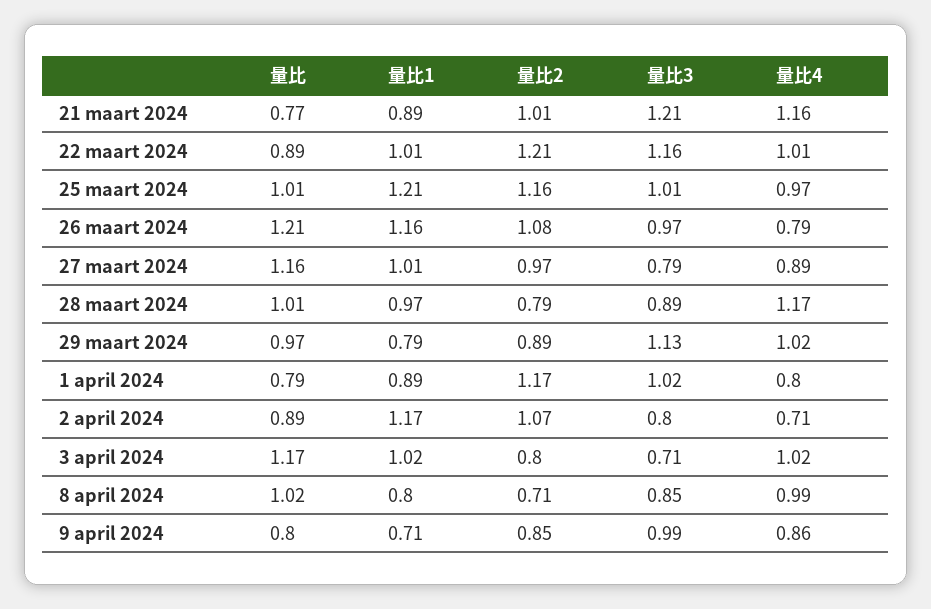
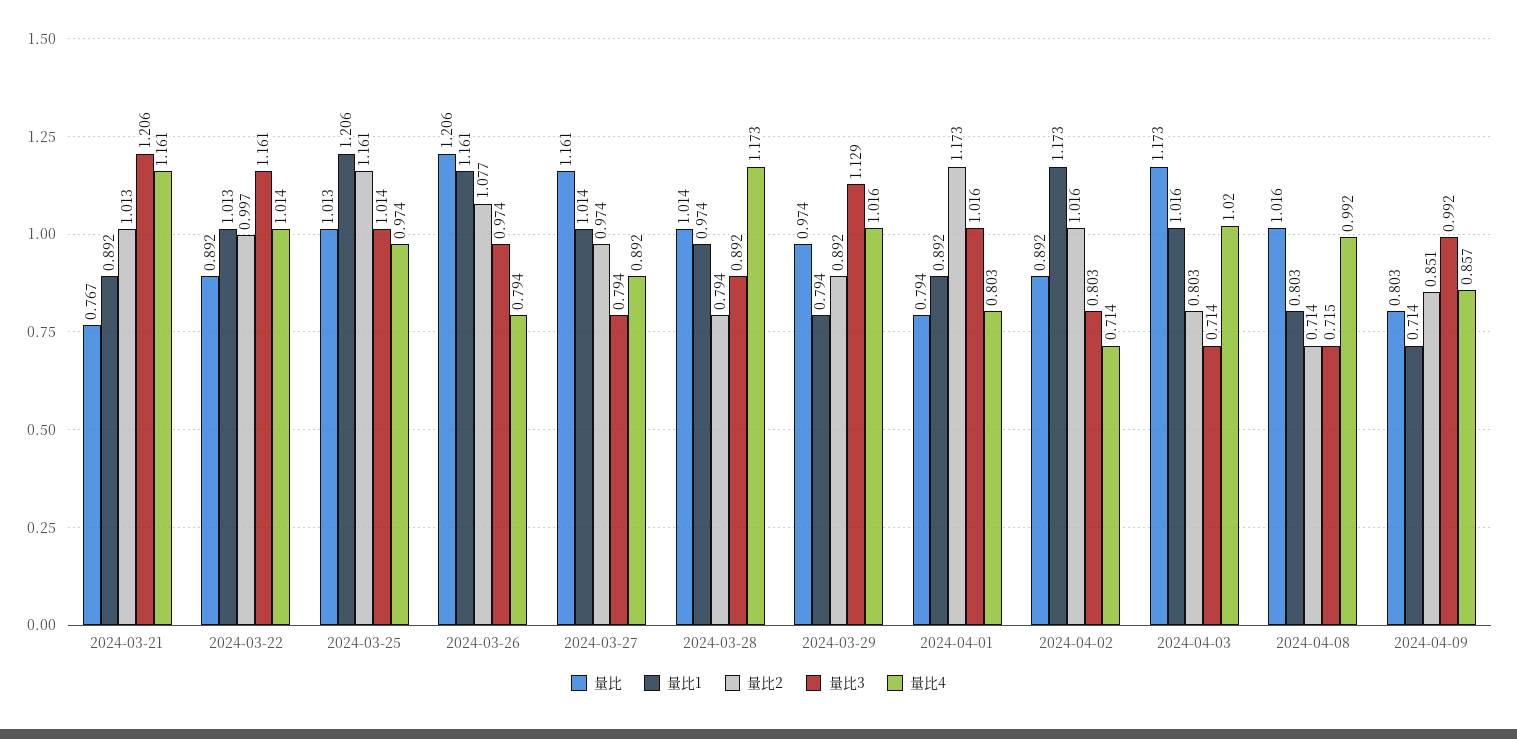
  {
    "量比": {
      "21 maart 2024": 0.767,
      "22 maart 2024": 0.892,
      "25 maart 2024": 1.013,
      "26 maart 2024": 1.206,
      "27 maart 2024": 1.161,
      "28 maart 2024": 1.014,
      "29 maart 2024": 0.974,
      "1 april 2024": 0.794,
      "2 april 2024": 0.892,
      "3 april 2024": 1.173,
      "8 april 2024": 1.016,
      "9 april 2024": 0.803
    },
    "量比1": {
      "21 maart 2024": 0.892,
      "22 maart 2024": 1.013,
      "25 maart 2024": 1.206,
      "26 maart 2024": 1.161,
      "27 maart 2024": 1.014,
      "28 maart 2024": 0.974,
      "29 maart 2024": 0.794,
      "1 april 2024": 0.892,
      "2 april 2024": 1.173,
      "3 april 2024": 1.016,
      "8 april 2024": 0.803,
      "9 april 2024": 0.714
    },
    "量比2": {
      "21 maart 2024": 1.013,
-     "22 maart 2024": 1.21,
+     "22 maart 2024": 0.997,
      "25 maart 2024": 1.161,
      "26 maart 2024": 1.077,
      "27 maart 2024": 0.974,
      "28 maart 2024": 0.794,
      "29 maart 2024": 0.892,
      "1 april 2024": 1.173,
-     "2 april 2024": 1.07,
+     "2 april 2024": 1.016,
      "3 april 2024": 0.803,
      "8 april 2024": 0.714,
      "9 april 2024": 0.851
    },
    "量比3": {
      "21 maart 2024": 1.206,
      "22 maart 2024": 1.161,
      "25 maart 2024": 1.014,
      "26 maart 2024": 0.974,
      "27 maart 2024": 0.794,
      "28 maart 2024": 0.892,
      "29 maart 2024": 1.129,
      "1 april 2024": 1.016,
      "2 april 2024": 0.803,
      "3 april 2024": 0.714,
-     "8 april 2024": 0.85,
+     "8 april 2024": 0.715,
      "9 april 2024": 0.992
    },
    "量比4": {
      "21 maart 2024": 1.161,
      "22 maart 2024": 1.014,
      "25 maart 2024": 0.974,
      "26 maart 2024": 0.794,
      "27 maart 2024": 0.892,
      "28 maart 2024": 1.173,
      "29 maart 2024": 1.016,
      "1 april 2024": 0.803,
      "2 april 2024": 0.714,
      "3 april 2024": 1.02,
      "8 april 2024": 0.992,
      "9 april 2024": 0.857
    }
  }

